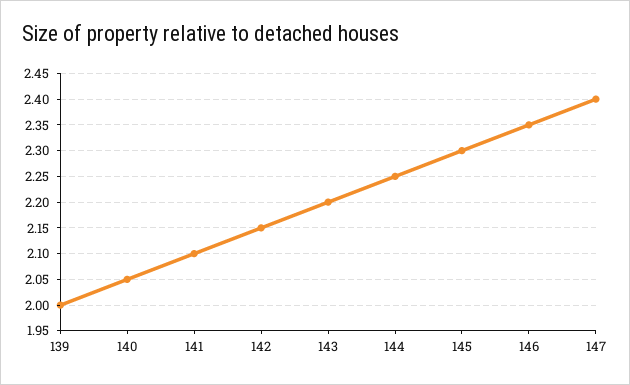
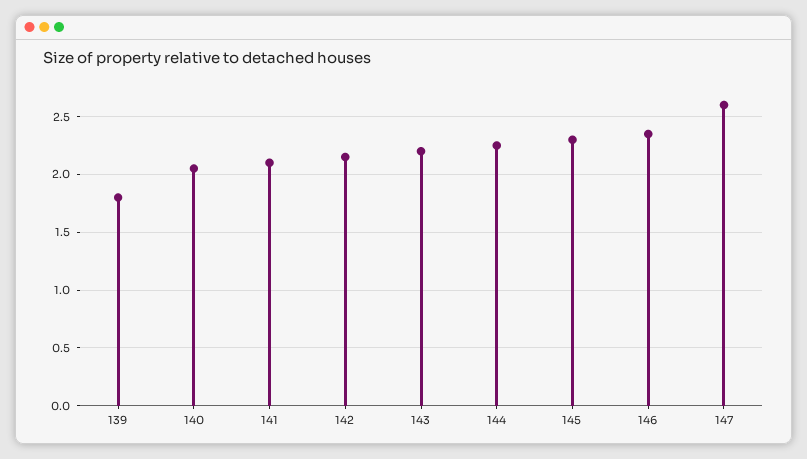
  {
-   "139": 2,
+   "139": 1.8,
    "140": 2.05,
    "141": 2.1,
    "142": 2.15,
    "143": 2.2,
    "144": 2.25,
    "145": 2.3,
    "146": 2.35,
-   "147": 2.4
+   "147": 2.6
  }

